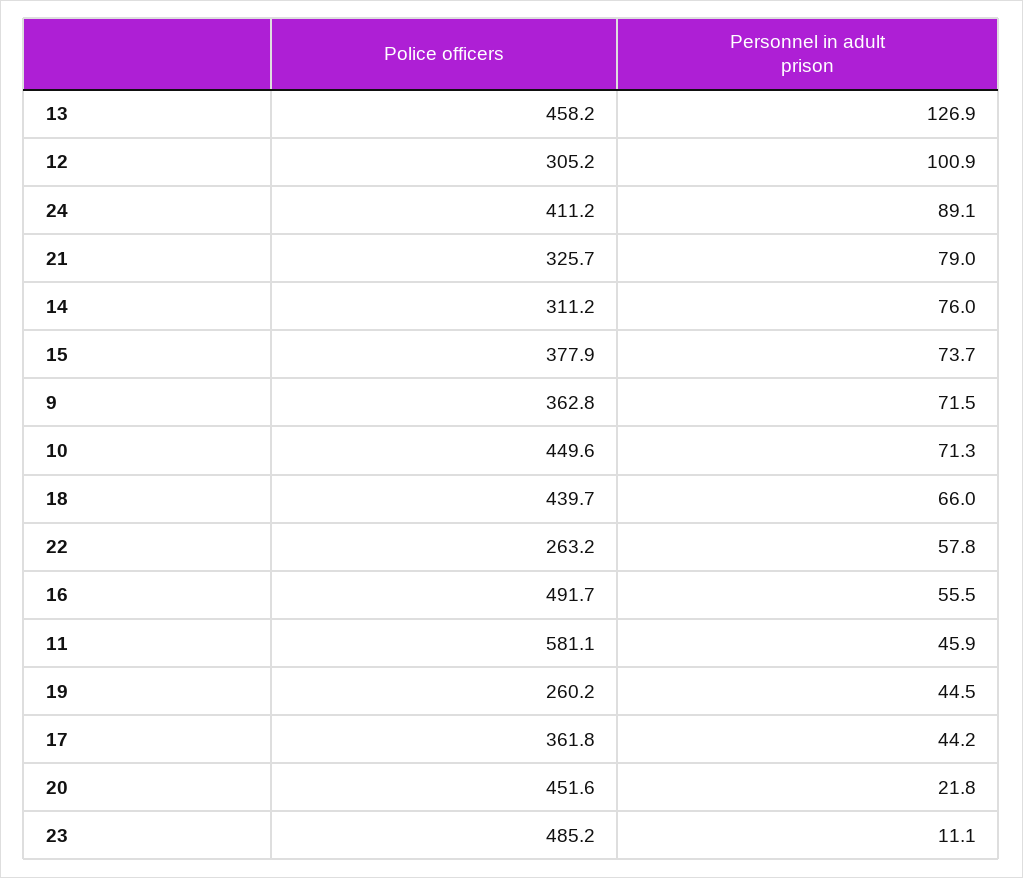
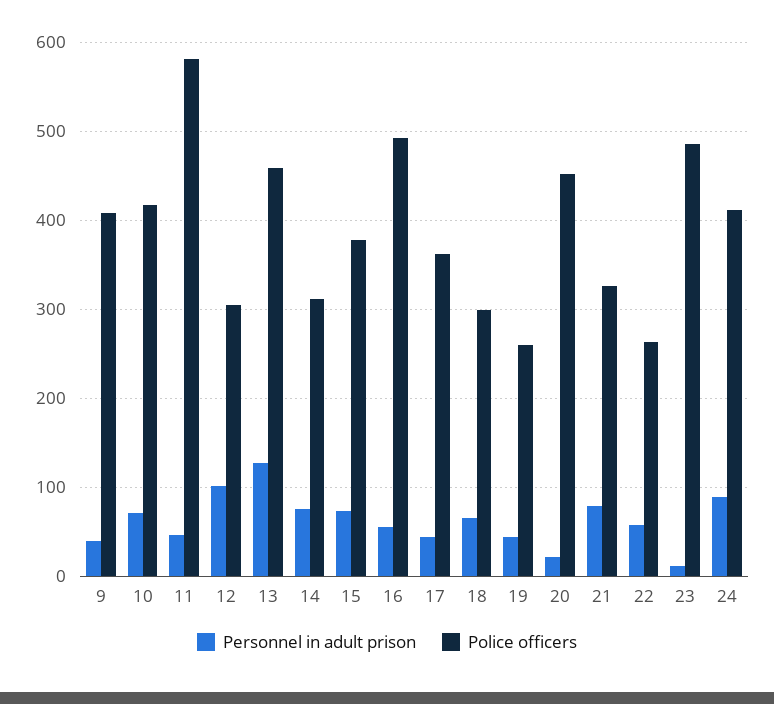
  {
    "Police officers": {
      "13": 458.2,
      "12": 305.2,
      "24": 411.2,
      "21": 325.7,
      "14": 311.2,
      "15": 377.9,
-     "9": 362.8,
+     "9": 410,
-     "10": 449.6,
+     "10": 420,
-     "18": 439.7,
+     "18": 300,
      "22": 263.2,
      "16": 491.7,
      "11": 581.1,
      "19": 260.2,
      "17": 361.8,
      "20": 451.6,
      "23": 485.2
    },
    "Personnel in adult prison": {
      "13": 126.9,
      "12": 100.9,
      "24": 89.1,
      "21": 79,
      "14": 76,
      "15": 73.7,
-     "9": 71.5,
+     "9": 40,
      "10": 71.3,
      "18": 66,
      "22": 57.8,
      "16": 55.5,
      "11": 45.9,
      "19": 44.5,
      "17": 44.2,
      "20": 21.8,
      "23": 11.1
    }
  }

